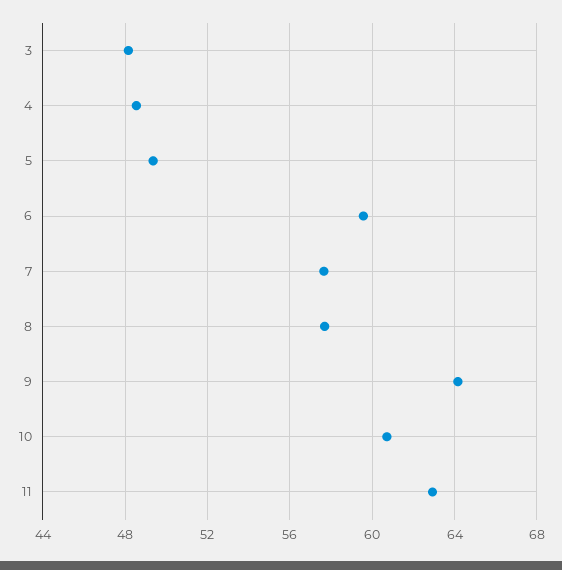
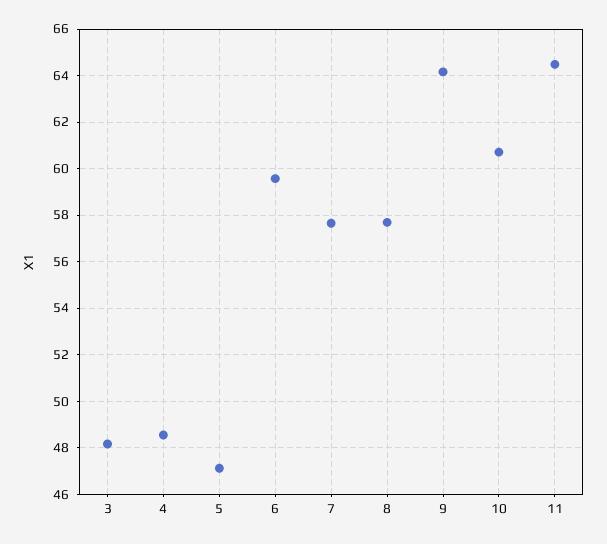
  {
    "3": 48,
    "4": 48.5,
-   "5": 49.5,
+   "5": 47,
    "6": 59.5,
    "7": 57.5,
    "8": 57.5,
    "9": 64,
    "10": 60.5,
-   "11": 63
+   "11": 64.5
  }

